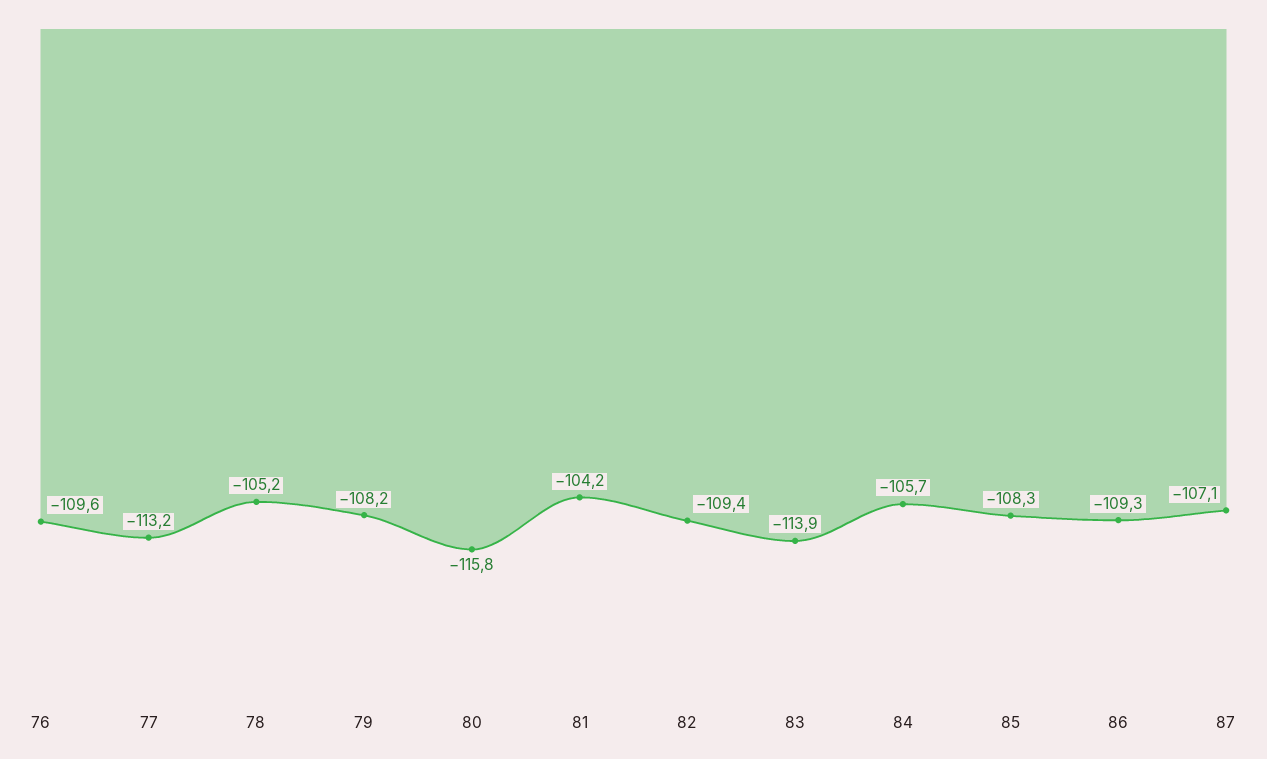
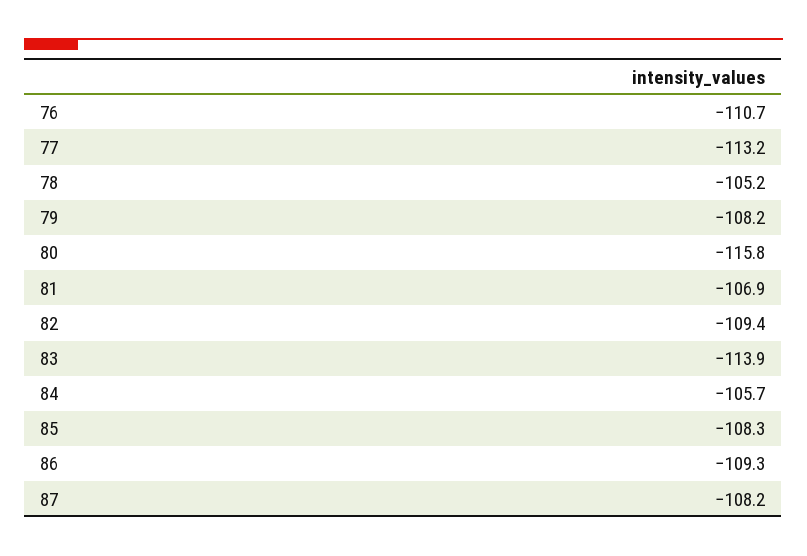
  {
-   "76": -109.6,
+   "76": -110.7,
    "77": -113.2,
    "78": -105.2,
    "79": -108.2,
    "80": -115.8,
-   "81": -104.2,
+   "81": -106.9,
    "82": -109.4,
    "83": -113.9,
    "84": -105.7,
    "85": -108.3,
    "86": -109.3,
-   "87": -107.1
+   "87": -108.2
  }

